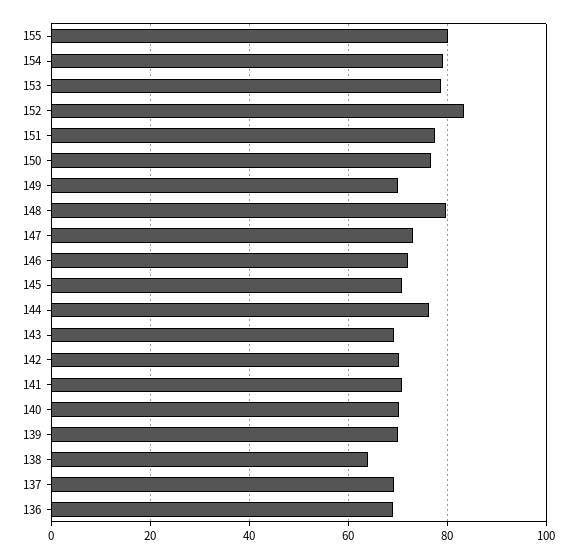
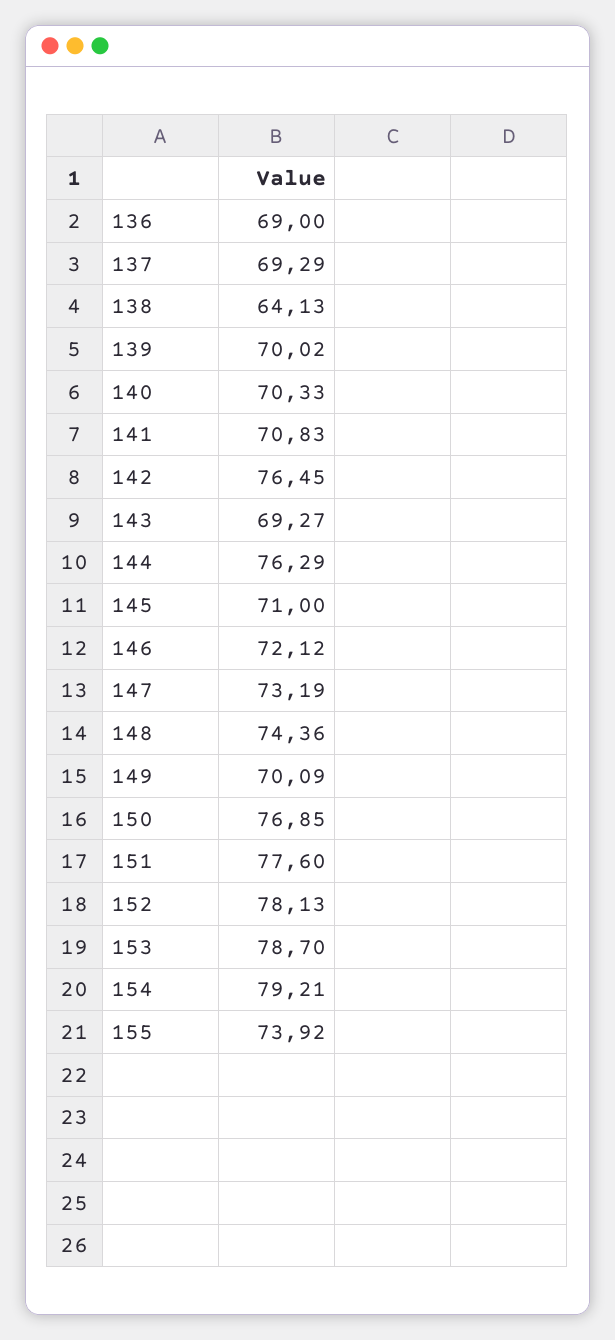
  {
-   "155": 80,
+   "155": 73.92,
    "154": 79.21,
    "153": 78.7,
-   "152": 84,
+   "152": 78.13,
    "151": 77.6,
    "150": 76.85,
    "149": 70.09,
-   "148": 80,
+   "148": 74.36,
    "147": 73.19,
    "146": 72.12,
    "145": 71,
    "144": 76.29,
    "143": 69.27,
-   "142": 70,
+   "142": 76.45,
    "141": 70.83,
    "140": 70.33,
    "139": 70.02,
    "138": 64.13,
    "137": 69.29,
    "136": 69
  }

